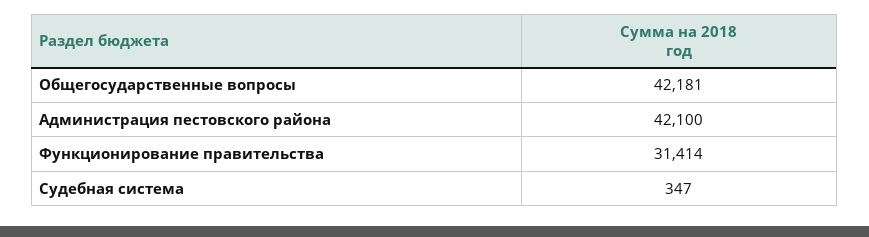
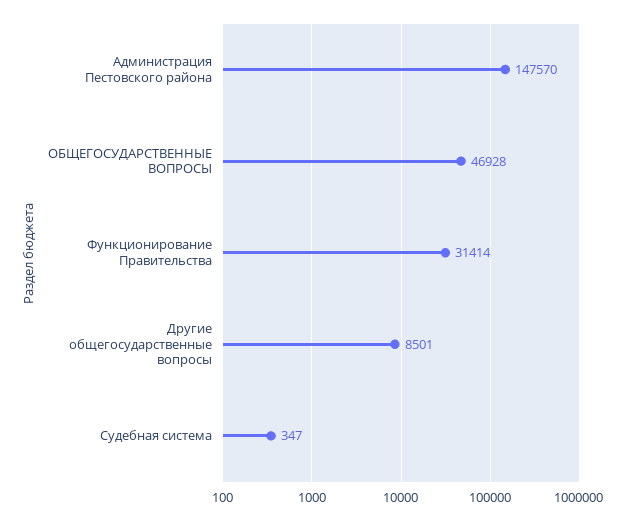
  {
-   "Общегосударственные вопросы": 42181,
+   "Общегосударственные вопросы": 46928,
-   "Администрация пестовского района": 42100,
+   "Администрация пестовского района": 147570,
    "Функционирование правительства": 31414,
-   "Судебная система": 347
+   "Судебная система": 347,
+   "Другие общегосударственные вопросы": 8501
  }

